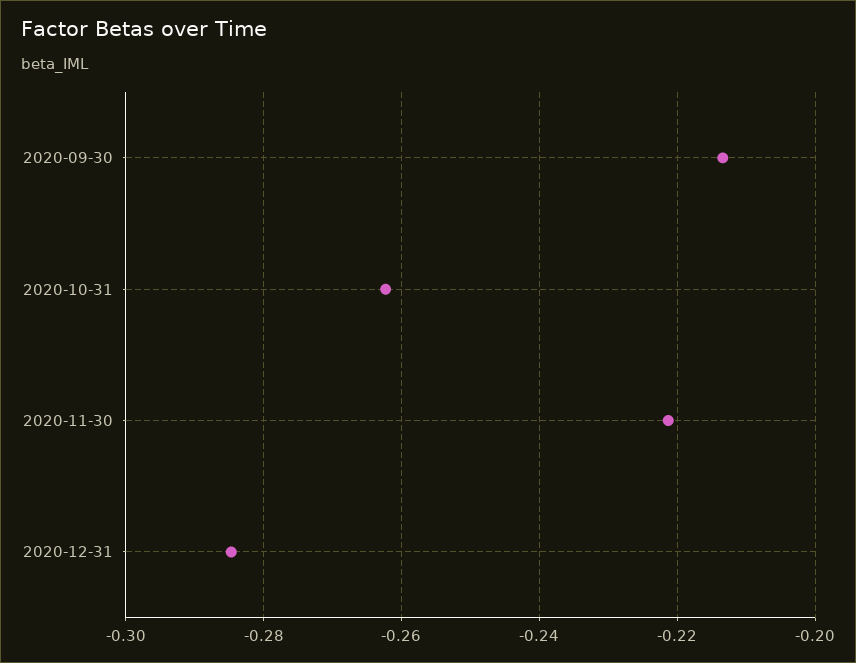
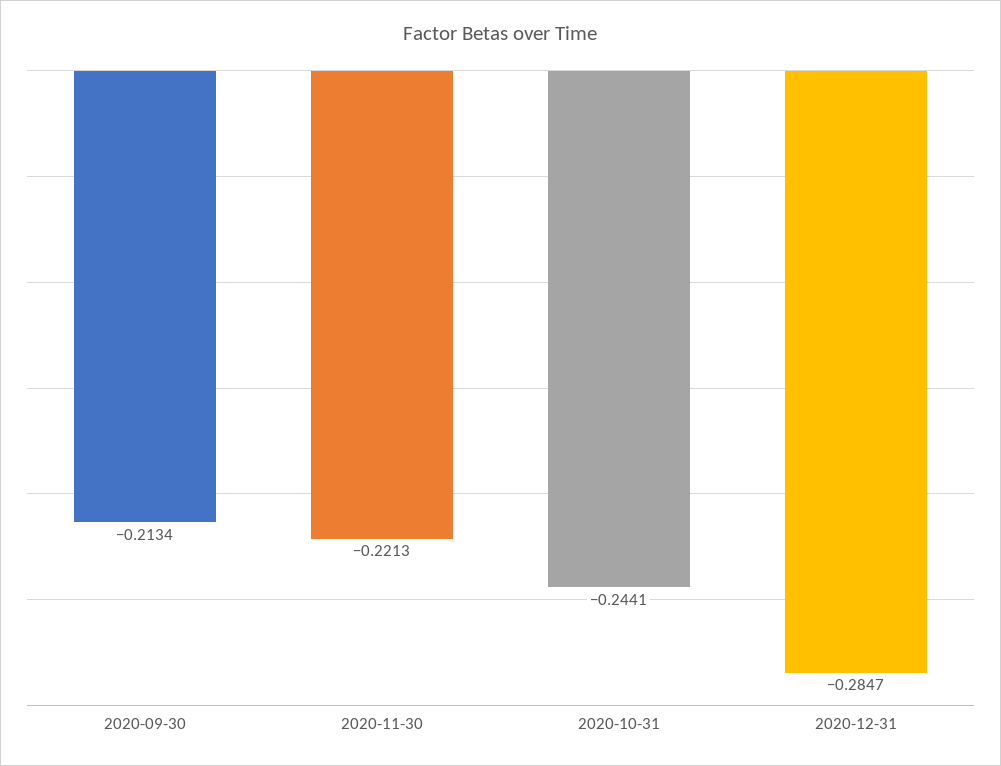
  {
    "2020-09-30": -0.2134,
-   "2020-10-31": -0.262,
+   "2020-10-31": -0.2441,
    "2020-11-30": -0.2213,
    "2020-12-31": -0.2847
  }

